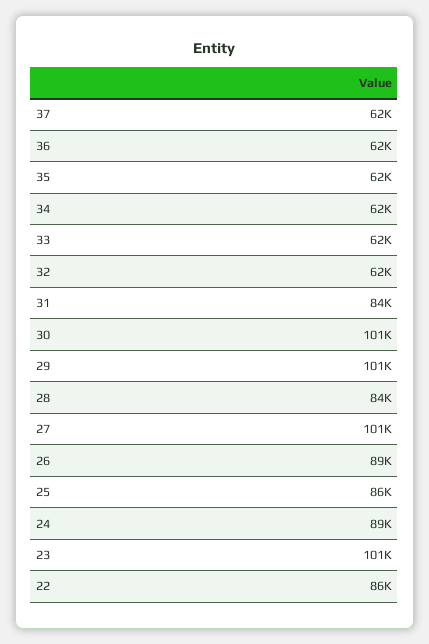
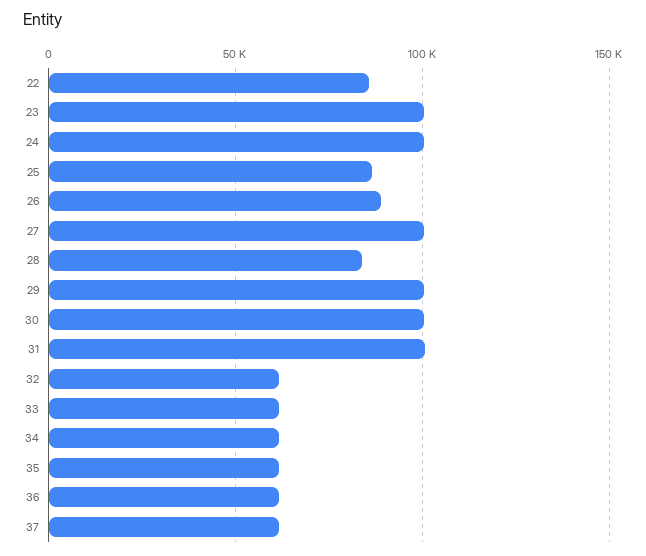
  {
    "37": 62000,
    "36": 62000,
    "35": 62000,
    "34": 62000,
    "33": 62000,
    "32": 62000,
-   "31": 84000,
+   "31": 100000,
    "30": 101000,
    "29": 101000,
    "28": 84000,
    "27": 101000,
    "26": 89000,
    "25": 86000,
-   "24": 89000,
+   "24": 100000,
    "23": 101000,
    "22": 86000
  }

